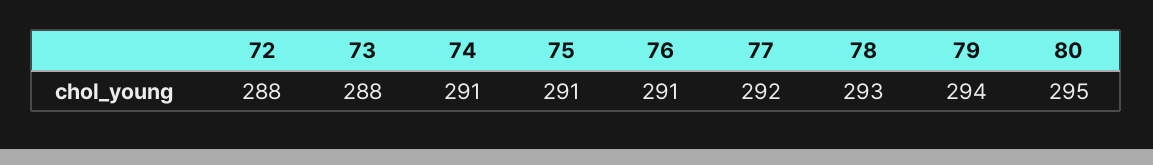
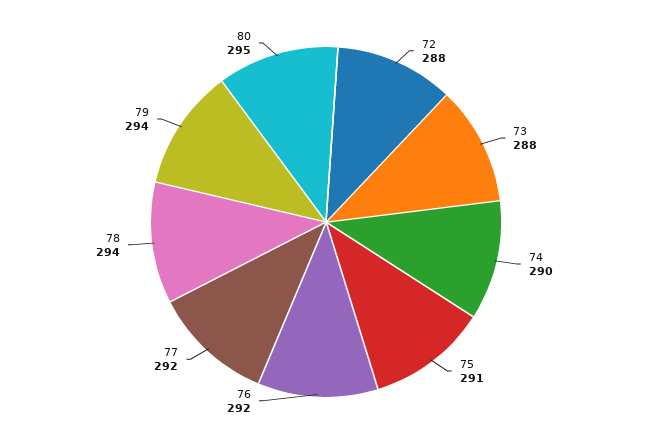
  {
    "72": 288,
    "73": 288,
-   "74": 291,
+   "74": 290,
    "75": 291,
-   "76": 291,
+   "76": 292,
    "77": 292,
-   "78": 293,
+   "78": 294,
    "79": 294,
    "80": 295
  }

